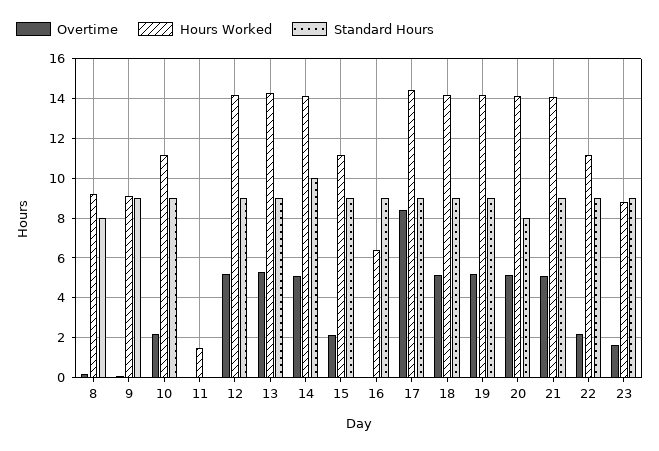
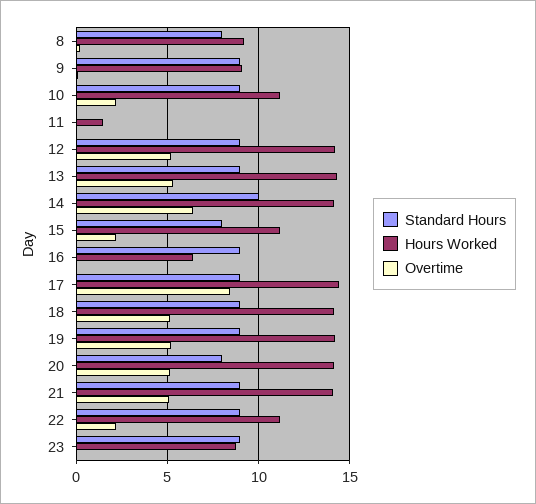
  {
    "Overtime": {
      "8": 0,
      "9": 0,
      "10": 2,
      "11": 0,
      "12": 5,
      "13": 5.5,
-     "14": 5,
+     "14": 6.5,
      "15": 2,
      "16": 0,
      "17": 8.5,
      "18": 5,
      "19": 5,
      "20": 5,
      "21": 5,
      "22": 2,
-     "23": 1.5
+     "23": 0
    },
    "Hours Worked": {
      "8": 9,
      "9": 9,
      "10": 11,
      "11": 1.5,
      "12": 14,
      "13": 14.5,
      "14": 14,
      "15": 11,
      "16": 6.5,
      "17": 14.5,
      "18": 14,
      "19": 14,
      "20": 14,
      "21": 14,
      "22": 11,
      "23": 9
    },
    "Standard Hours": {
      "8": 8,
      "9": 9,
      "10": 9,
      "11": 0,
      "12": 9,
      "13": 9,
      "14": 10,
-     "15": 9,
+     "15": 8,
      "16": 9,
      "17": 9,
      "18": 9,
      "19": 9,
      "20": 8,
      "21": 9,
      "22": 9,
      "23": 9
    }
  }

